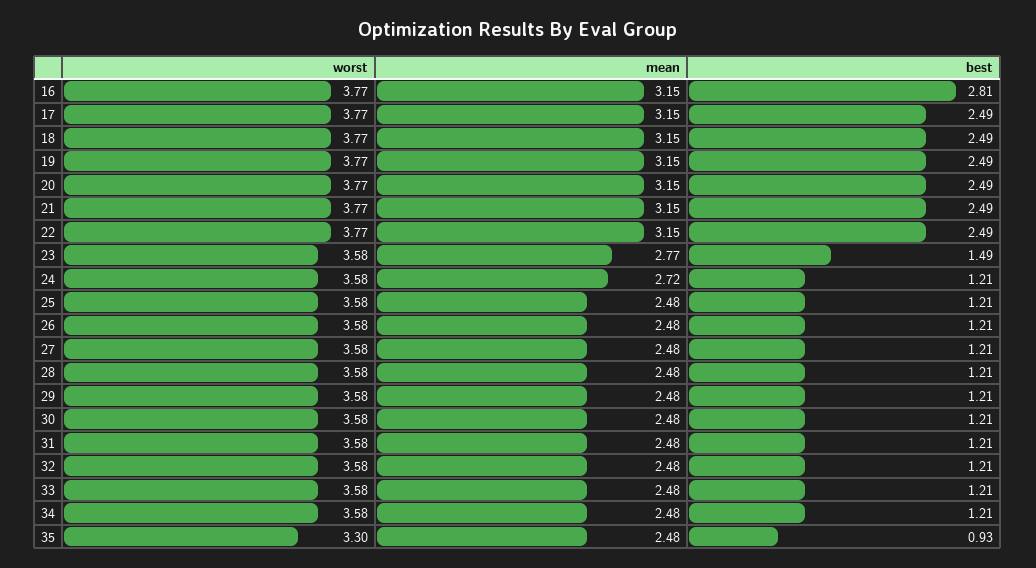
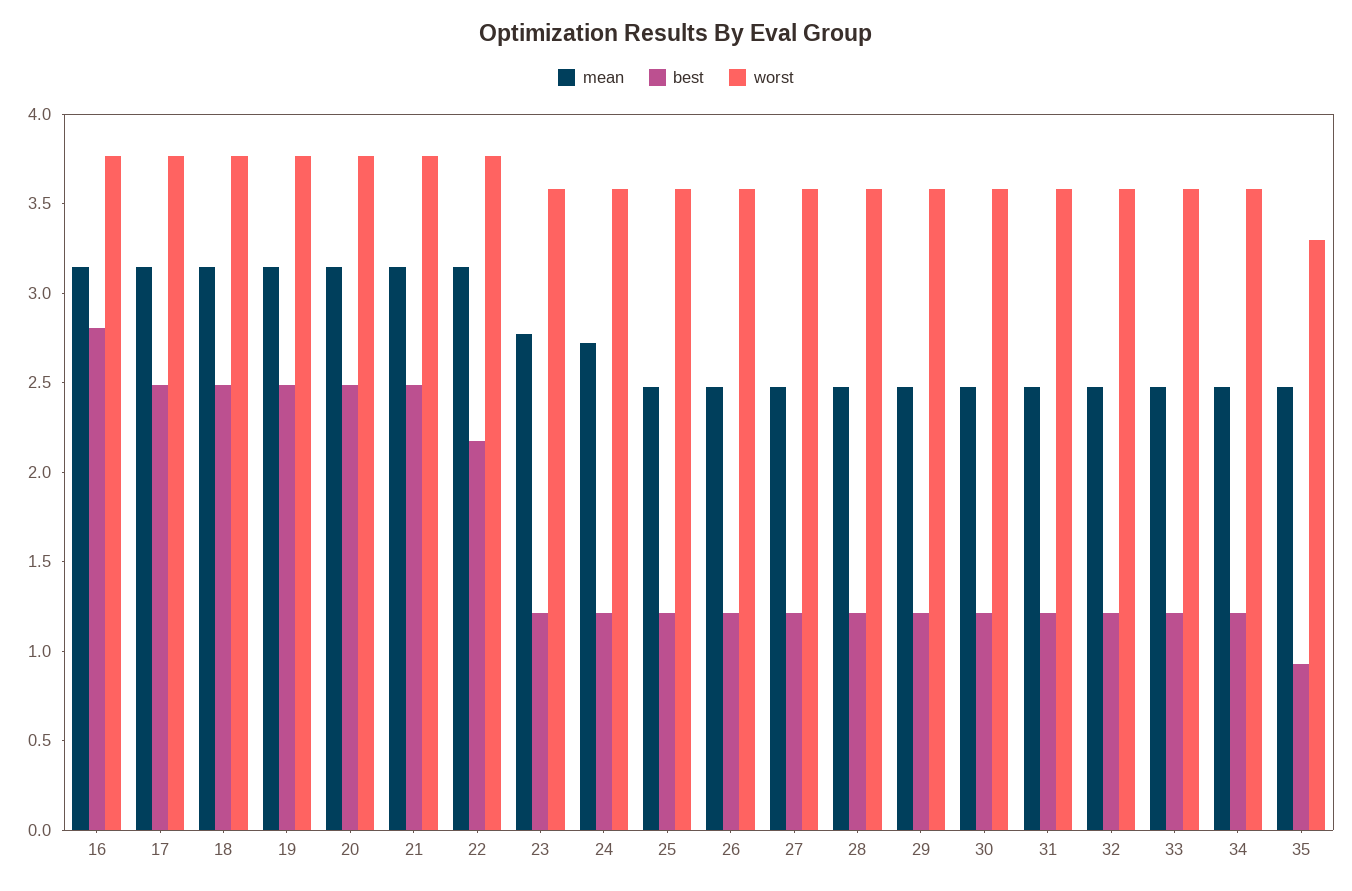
  {
    "worst": {
      "16": 3.77,
      "17": 3.77,
      "18": 3.77,
      "19": 3.77,
      "20": 3.77,
      "21": 3.77,
      "22": 3.77,
      "23": 3.58,
      "24": 3.58,
      "25": 3.58,
      "26": 3.58,
      "27": 3.58,
      "28": 3.58,
      "29": 3.58,
      "30": 3.58,
      "31": 3.58,
      "32": 3.58,
      "33": 3.58,
      "34": 3.58,
      "35": 3.3
    },
    "mean": {
      "16": 3.15,
      "17": 3.15,
      "18": 3.15,
      "19": 3.15,
      "20": 3.15,
      "21": 3.15,
      "22": 3.15,
      "23": 2.77,
      "24": 2.72,
      "25": 2.48,
      "26": 2.48,
      "27": 2.48,
      "28": 2.48,
      "29": 2.48,
      "30": 2.48,
      "31": 2.48,
      "32": 2.48,
      "33": 2.48,
      "34": 2.48,
      "35": 2.48
    },
    "best": {
      "16": 2.81,
      "17": 2.49,
      "18": 2.49,
      "19": 2.49,
      "20": 2.49,
      "21": 2.49,
-     "22": 2.49,
+     "22": 2.2,
-     "23": 1.49,
+     "23": 1.2,
      "24": 1.21,
      "25": 1.21,
      "26": 1.21,
      "27": 1.21,
      "28": 1.21,
      "29": 1.21,
      "30": 1.21,
      "31": 1.21,
      "32": 1.21,
      "33": 1.21,
      "34": 1.21,
      "35": 0.93
    }
  }

